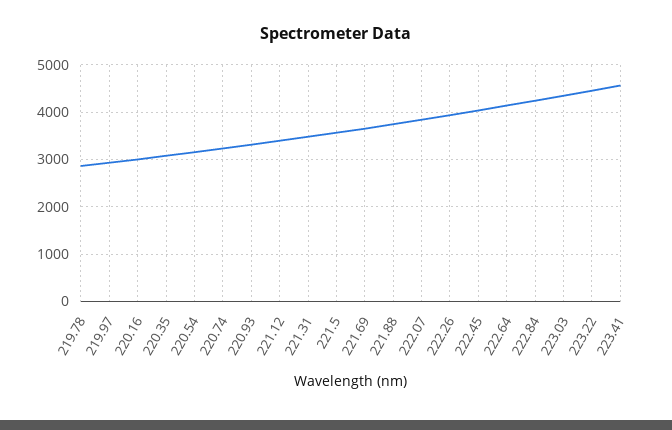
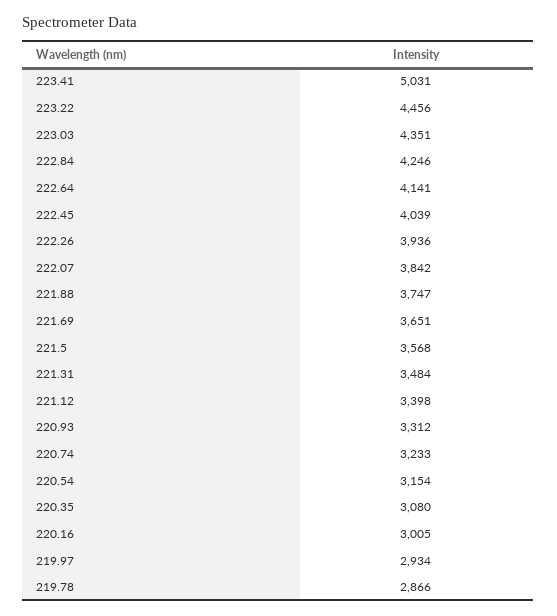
  {
    "219.78": 2866,
    "219.97": 2934,
    "220.16": 3005,
    "220.35": 3080,
    "220.54": 3154,
    "220.74": 3233,
    "220.93": 3312,
    "221.12": 3398,
    "221.31": 3484,
    "221.5": 3568,
    "221.69": 3651,
    "221.88": 3747,
    "222.07": 3842,
    "222.26": 3936,
    "222.45": 4039,
    "222.64": 4141,
    "222.84": 4246,
    "223.03": 4351,
    "223.22": 4456,
-   "223.41": 4600
+   "223.41": 5031
  }

